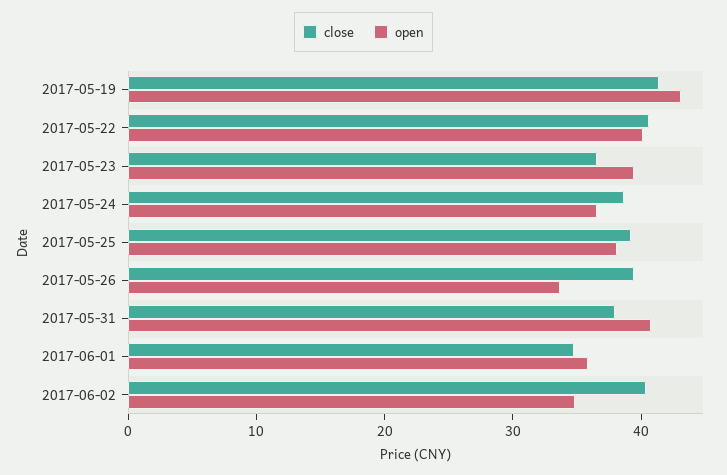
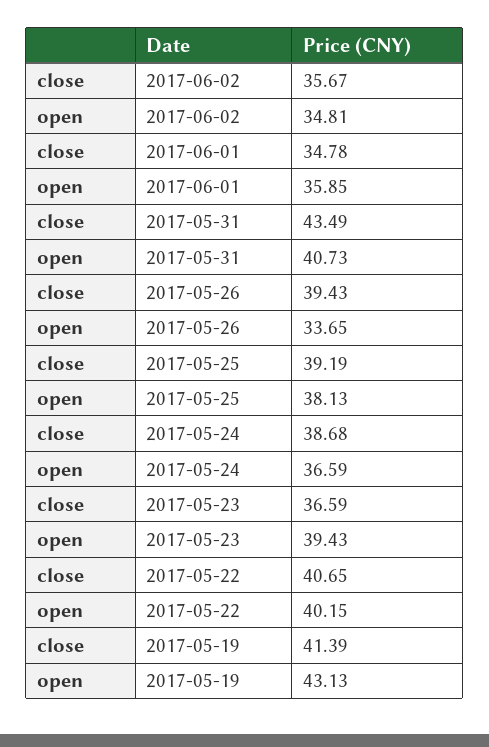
  {
    "close": {
      "2017-05-19": 41.39,
      "2017-05-22": 40.65,
      "2017-05-23": 36.59,
      "2017-05-24": 38.68,
      "2017-05-25": 39.19,
      "2017-05-26": 39.43,
-     "2017-05-31": 38,
+     "2017-05-31": 43.49,
      "2017-06-01": 34.78,
-     "2017-06-02": 40
+     "2017-06-02": 35.67
    },
    "open": {
      "2017-05-19": 43.13,
      "2017-05-22": 40.15,
      "2017-05-23": 39.43,
      "2017-05-24": 36.59,
      "2017-05-25": 38.13,
      "2017-05-26": 33.65,
      "2017-05-31": 40.73,
      "2017-06-01": 35.85,
      "2017-06-02": 34.81
    }
  }

